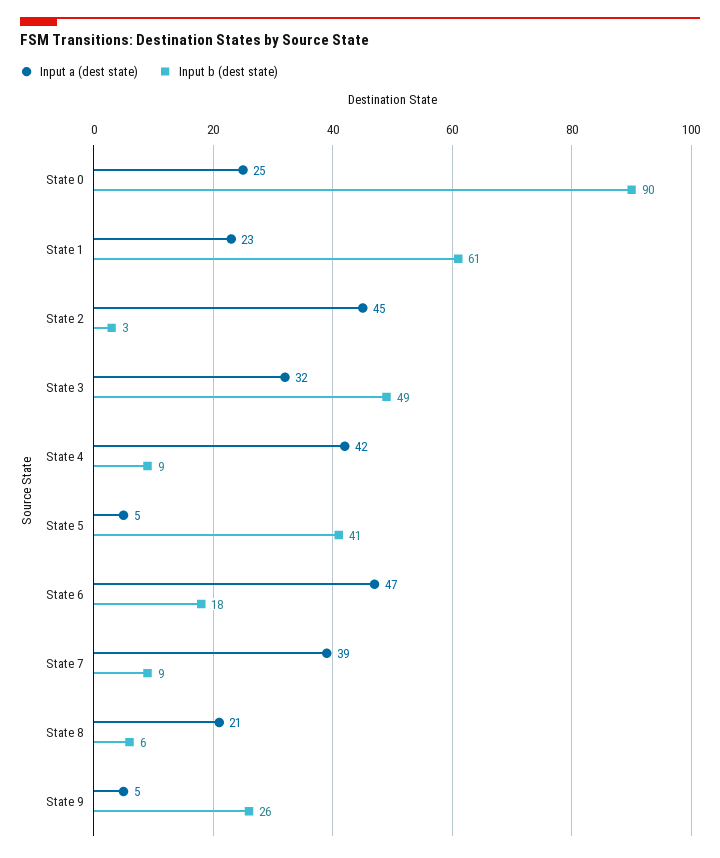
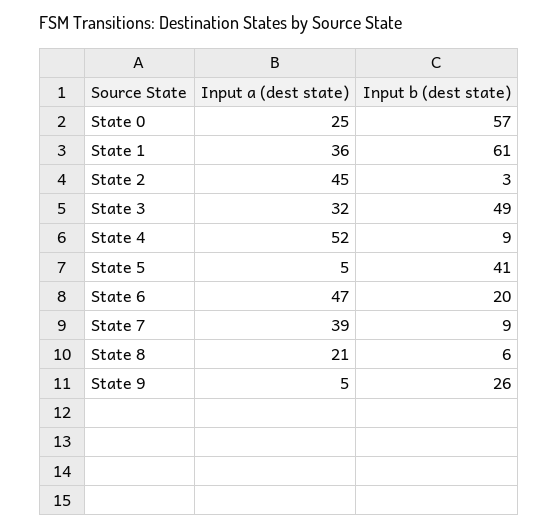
  {
    "Input a (dest state)": {
      "State 0": 25,
-     "State 1": 23,
+     "State 1": 36,
      "State 2": 45,
      "State 3": 32,
-     "State 4": 42,
+     "State 4": 52,
      "State 5": 5,
      "State 6": 47,
      "State 7": 39,
      "State 8": 21,
      "State 9": 5
    },
    "Input b (dest state)": {
-     "State 0": 90,
+     "State 0": 57,
      "State 1": 61,
      "State 2": 3,
      "State 3": 49,
      "State 4": 9,
      "State 5": 41,
-     "State 6": 18,
+     "State 6": 20,
      "State 7": 9,
      "State 8": 6,
      "State 9": 26
    }
  }

